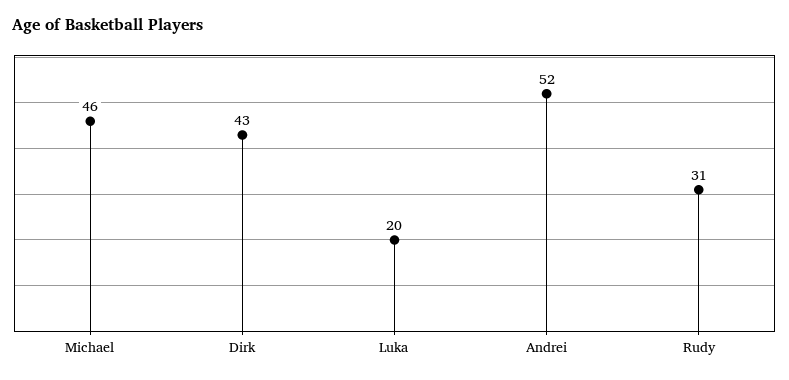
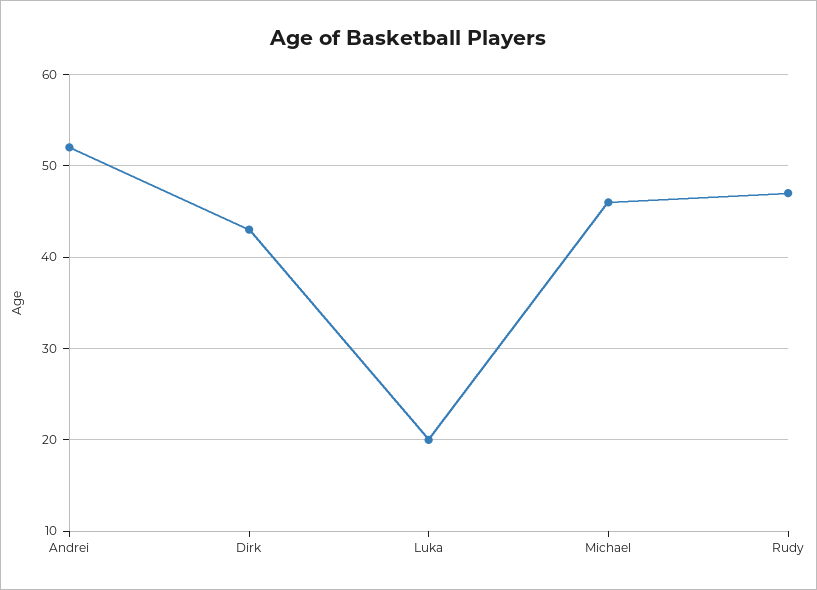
  {
    "Michael": 46,
    "Dirk": 43,
    "Luka": 20,
    "Andrei": 52,
-   "Rudy": 31
+   "Rudy": 47
  }

